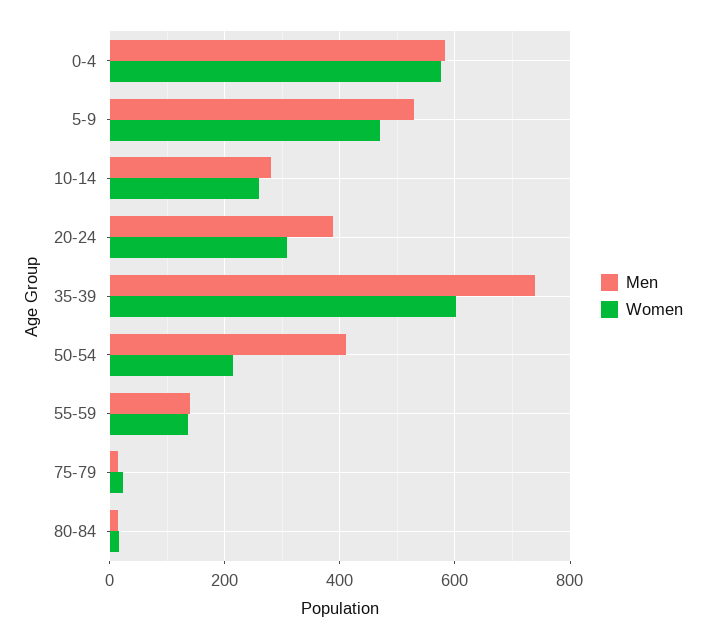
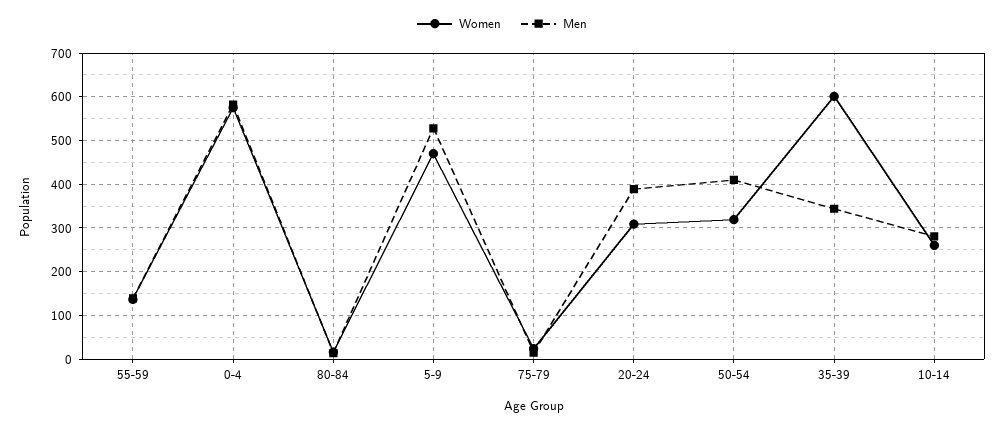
  {
    "Men": {
      "0-4": 580,
      "5-9": 520,
      "10-14": 280,
      "20-24": 380,
-     "35-39": 740,
+     "35-39": 340,
      "50-54": 420,
      "55-59": 140,
      "75-79": 20,
      "80-84": 20
    },
    "Women": {
      "0-4": 580,
      "5-9": 480,
      "10-14": 260,
      "20-24": 300,
      "35-39": 600,
-     "50-54": 220,
+     "50-54": 320,
      "55-59": 140,
      "75-79": 20,
      "80-84": 20
    }
  }

